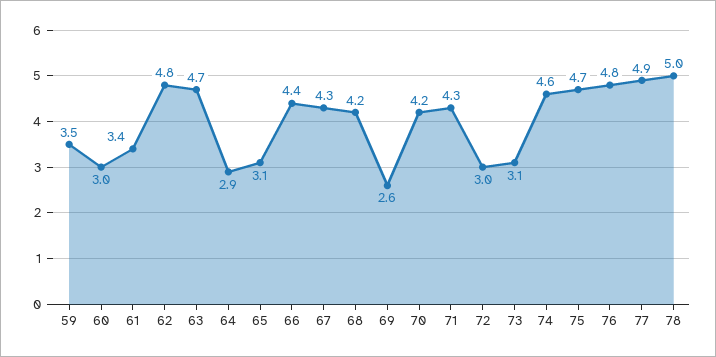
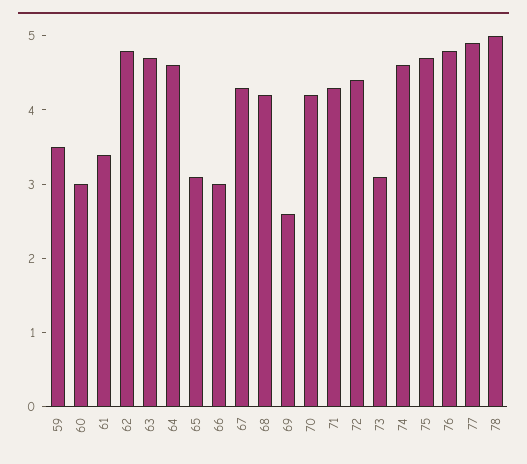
  {
    "59": 3.5,
    "60": 3,
    "61": 3.4,
    "62": 4.8,
    "63": 4.7,
-   "64": 2.9,
+   "64": 4.5,
    "65": 3.1,
-   "66": 4.4,
+   "66": 3,
    "67": 4.3,
    "68": 4.2,
    "69": 2.6,
    "70": 4.2,
    "71": 4.3,
-   "72": 3,
+   "72": 4.5,
    "73": 3.1,
    "74": 4.6,
    "75": 4.7,
    "76": 4.8,
    "77": 4.9,
    "78": 5
  }

